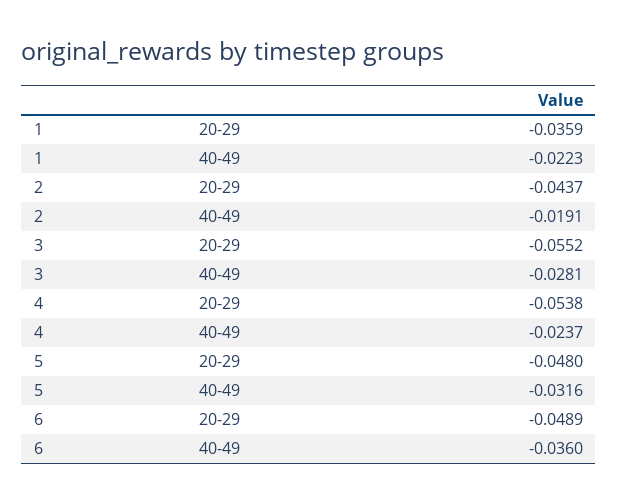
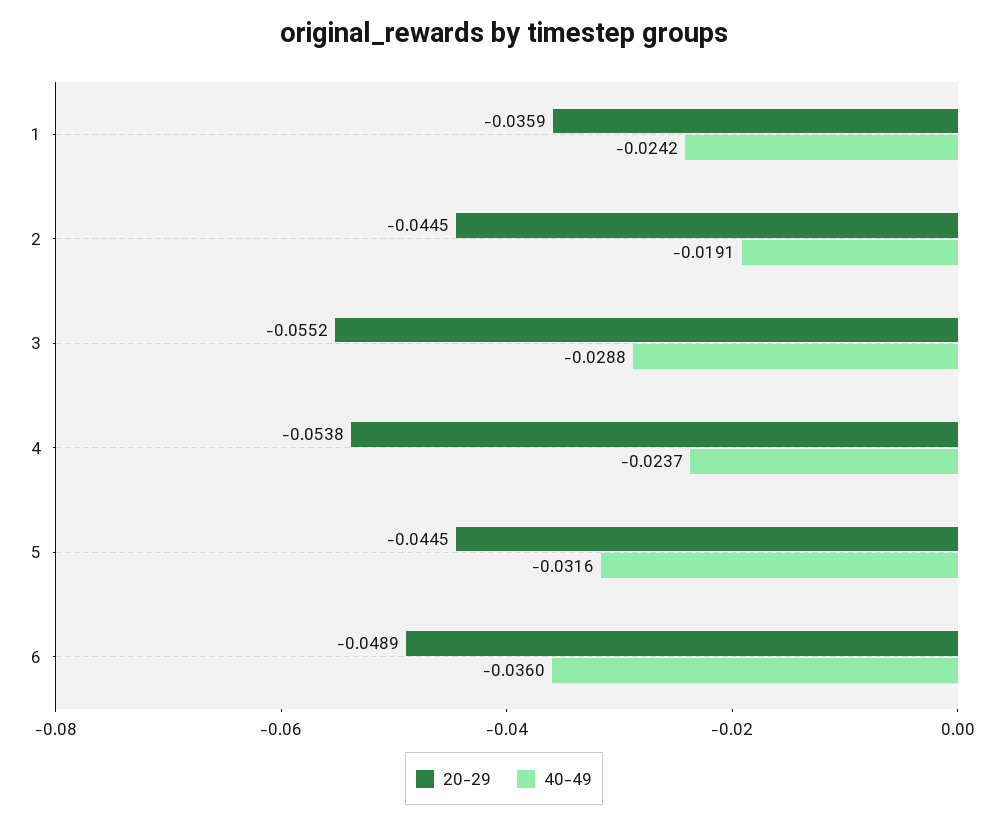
  {
    "20-29": {
      "1": -0.0359,
-     "2": -0.0437,
+     "2": -0.0445,
      "3": -0.0552,
      "4": -0.0538,
-     "5": -0.048,
+     "5": -0.0445,
      "6": -0.0489
    },
    "40-49": {
-     "1": -0.0223,
+     "1": -0.0242,
      "2": -0.0191,
-     "3": -0.0281,
+     "3": -0.0288,
      "4": -0.0237,
      "5": -0.0316,
      "6": -0.036
    }
  }

